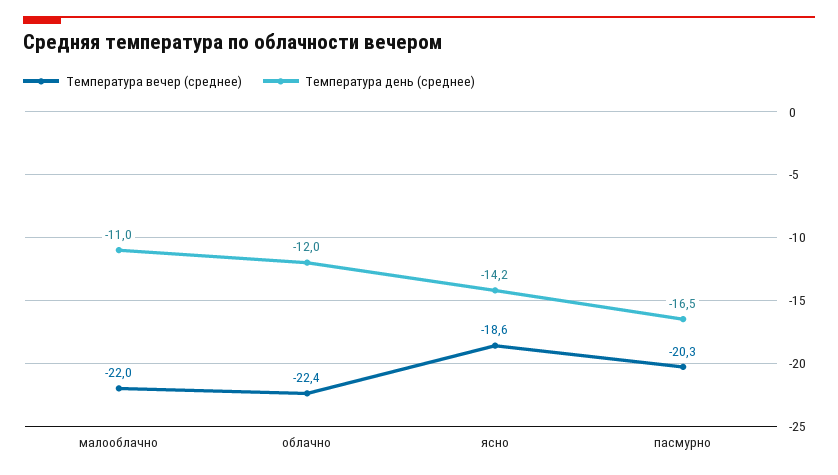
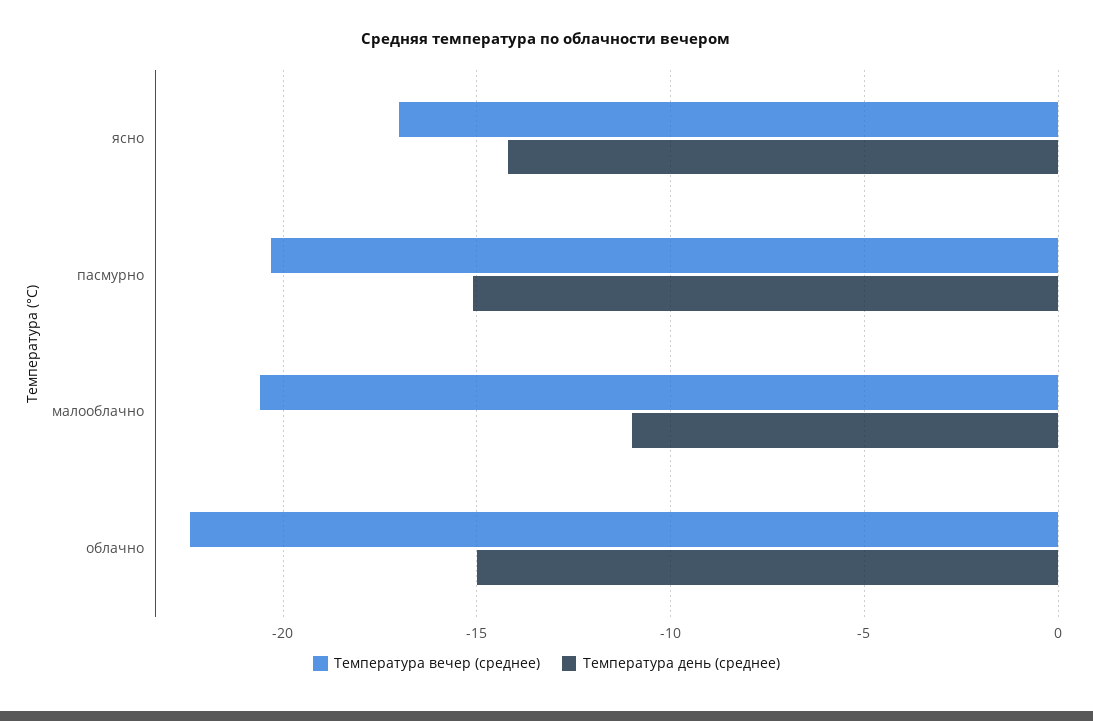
  {
    "Температура вечер (среднее)": {
-     "малооблачно": -22,
+     "малооблачно": -20.5,
      "облачно": -22.4,
-     "ясно": -18.6,
+     "ясно": -17,
      "пасмурно": -20.3
    },
    "Температура день (среднее)": {
      "малооблачно": -11,
-     "облачно": -12,
+     "облачно": -15,
      "ясно": -14.2,
-     "пасмурно": -16.5
+     "пасмурно": -15
    }
  }

